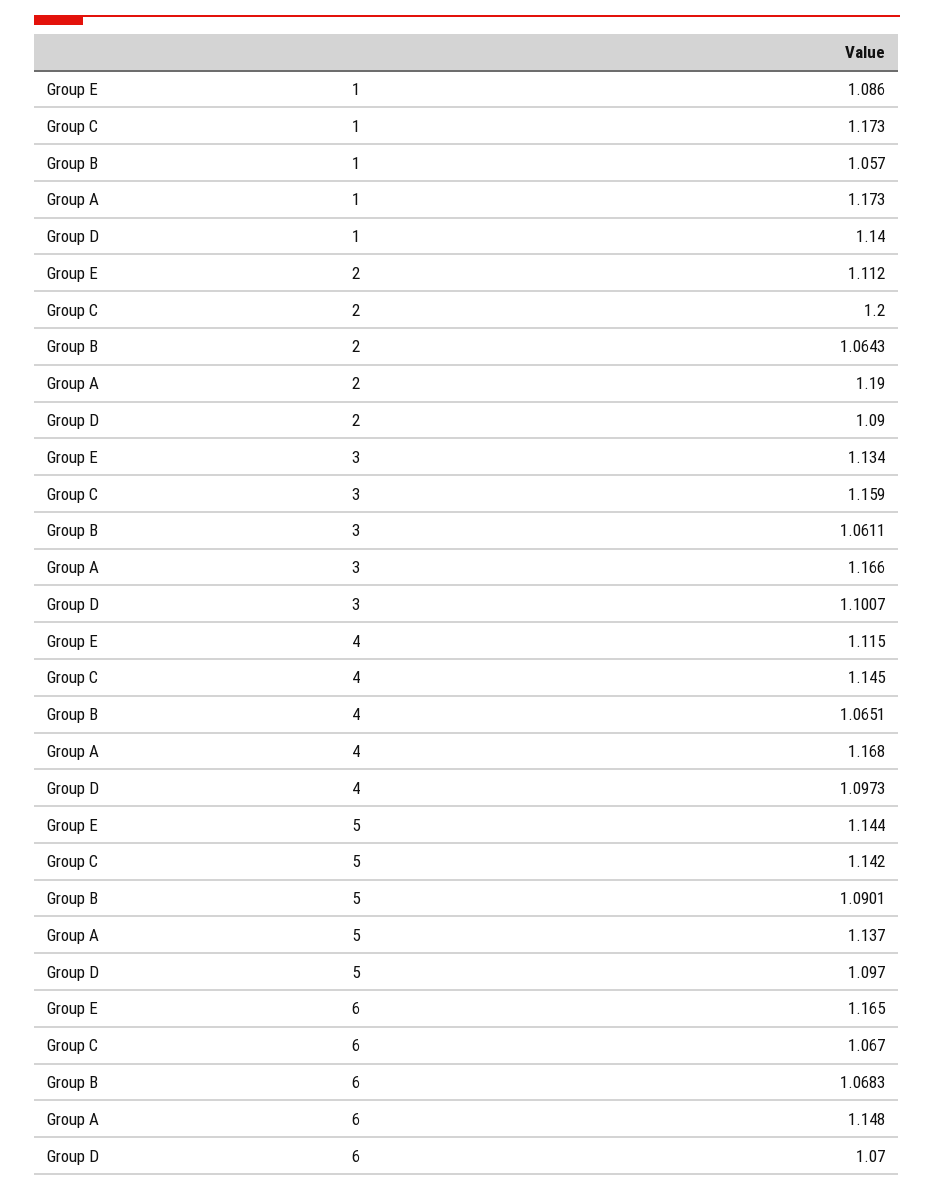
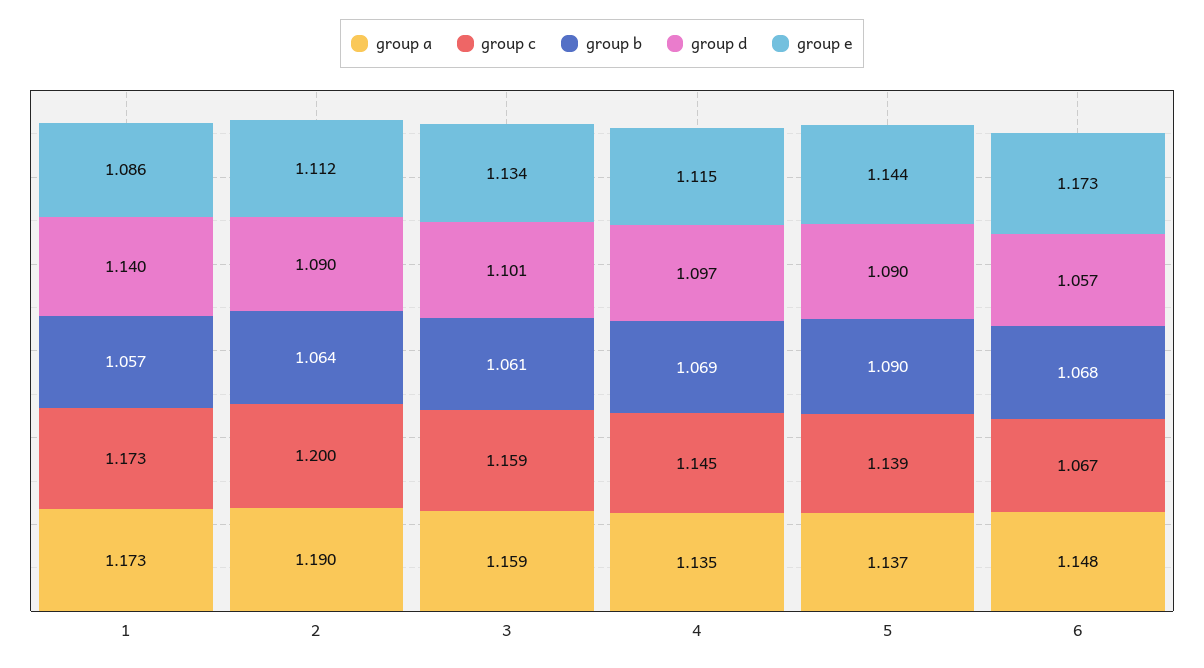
  {
    "Group E": {
      "1": 1.086,
      "2": 1.112,
      "3": 1.134,
      "4": 1.115,
      "5": 1.144,
-     "6": 1.165
+     "6": 1.173
    },
    "Group C": {
      "1": 1.173,
      "2": 1.2,
      "3": 1.159,
      "4": 1.145,
-     "5": 1.142,
+     "5": 1.139,
      "6": 1.067
    },
    "Group B": {
      "1": 1.057,
      "2": 1.0643,
      "3": 1.0611,
-     "4": 1.0651,
+     "4": 1.069,
      "5": 1.0901,
      "6": 1.0683
    },
    "Group A": {
      "1": 1.173,
      "2": 1.19,
-     "3": 1.166,
+     "3": 1.159,
-     "4": 1.168,
+     "4": 1.135,
      "5": 1.137,
      "6": 1.148
    },
    "Group D": {
      "1": 1.14,
      "2": 1.09,
      "3": 1.1007,
      "4": 1.0973,
-     "5": 1.097,
+     "5": 1.09,
-     "6": 1.07
+     "6": 1.057
    }
  }

